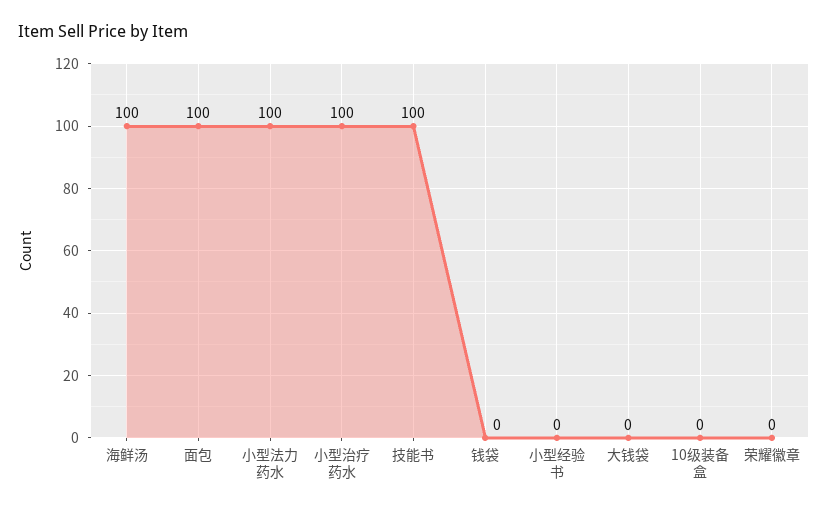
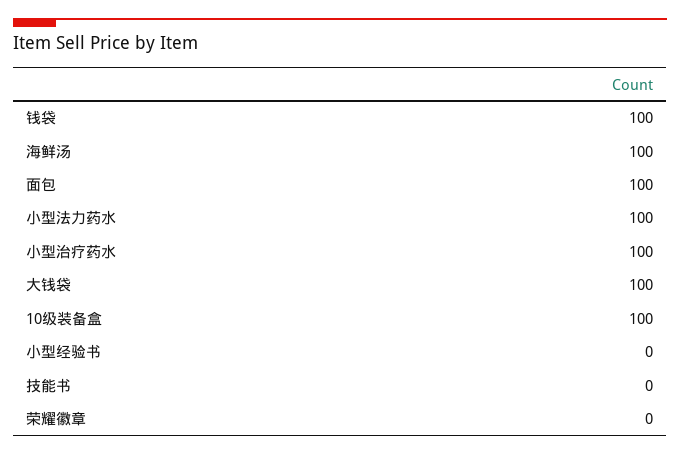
  {
    "海鲜汤": 100,
    "面包": 100,
    "小型法力药水": 100,
    "小型治疗药水": 100,
-   "技能书": 100,
+   "技能书": 0,
-   "钱袋": 0,
+   "钱袋": 100,
    "小型经验书": 0,
-   "大钱袋": 0,
+   "大钱袋": 100,
-   "10级装备盒": 0,
+   "10级装备盒": 100,
    "荣耀徽章": 0
  }

